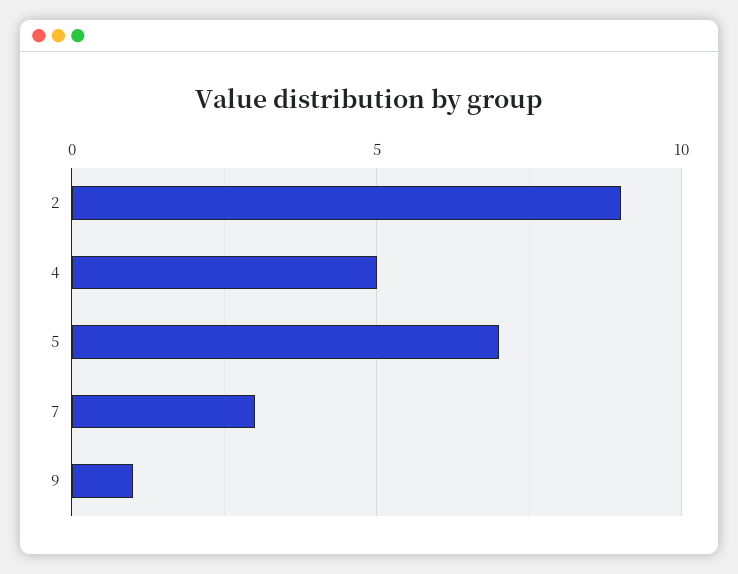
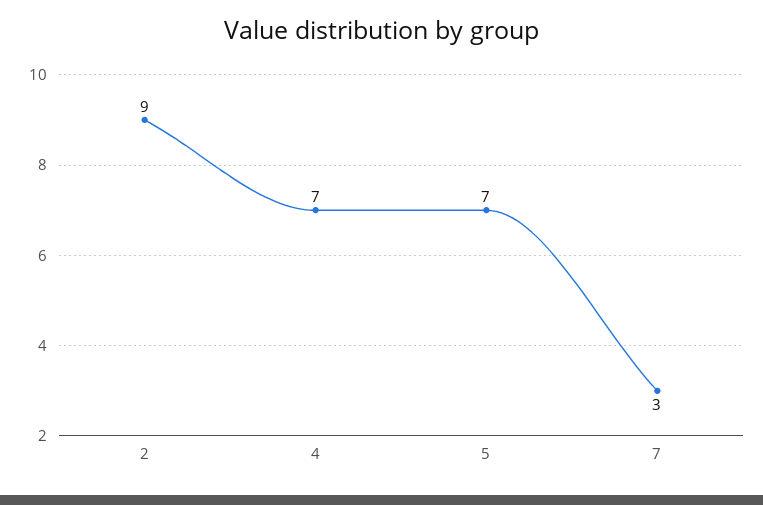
  {
    "2": 9,
-   "4": 5,
+   "4": 7,
    "5": 7,
-   "7": 3,
+   "7": 3
-   "9": 1
  }

